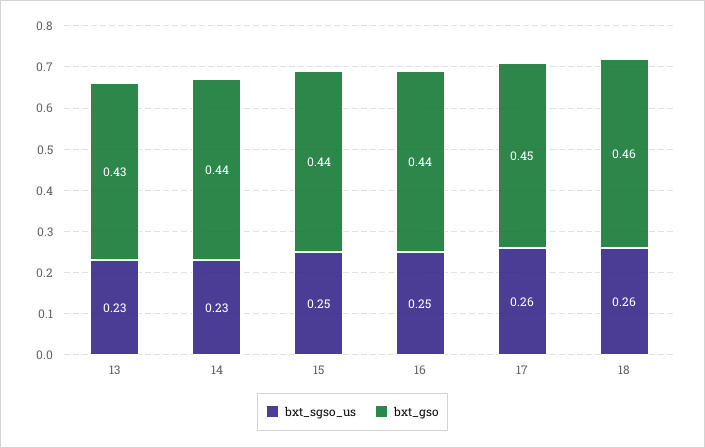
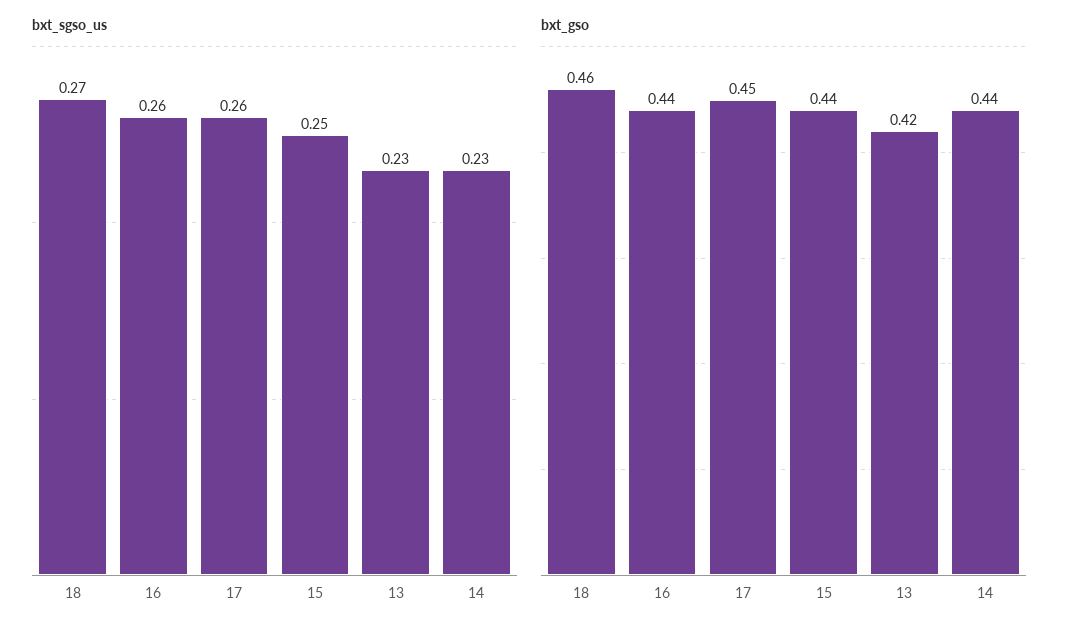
  {
    "bxt_sgso_us": {
      "13": 0.23,
      "14": 0.23,
      "15": 0.25,
-     "16": 0.25,
+     "16": 0.26,
      "17": 0.26,
-     "18": 0.26
+     "18": 0.27
    },
    "bxt_gso": {
-     "13": 0.43,
+     "13": 0.42,
      "14": 0.44,
      "15": 0.44,
      "16": 0.44,
      "17": 0.45,
      "18": 0.46
    }
  }

